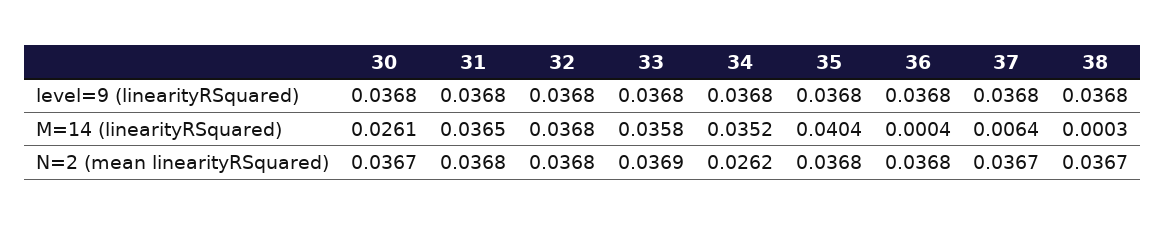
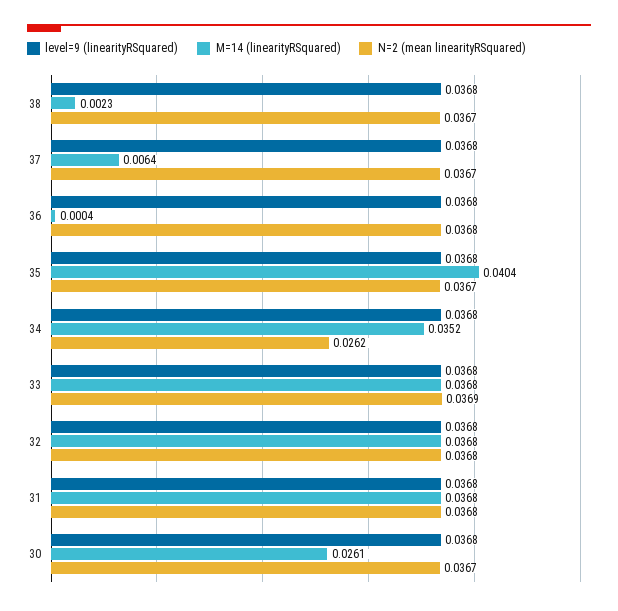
  {
    "level=9 (linearityRSquared)": {
      "30": 0.0368,
      "31": 0.0368,
      "32": 0.0368,
      "33": 0.0368,
      "34": 0.0368,
      "35": 0.0368,
      "36": 0.0368,
      "37": 0.0368,
      "38": 0.0368
    },
    "M=14 (linearityRSquared)": {
      "30": 0.0261,
-     "31": 0.0365,
+     "31": 0.0368,
      "32": 0.0368,
-     "33": 0.0358,
+     "33": 0.0368,
      "34": 0.0352,
      "35": 0.0404,
      "36": 0.0004,
      "37": 0.0064,
-     "38": 0.0003
+     "38": 0.0023
    },
    "N=2 (mean linearityRSquared)": {
      "30": 0.0367,
      "31": 0.0368,
      "32": 0.0368,
      "33": 0.0369,
      "34": 0.0262,
-     "35": 0.0368,
+     "35": 0.0367,
      "36": 0.0368,
      "37": 0.0367,
      "38": 0.0367
    }
  }

